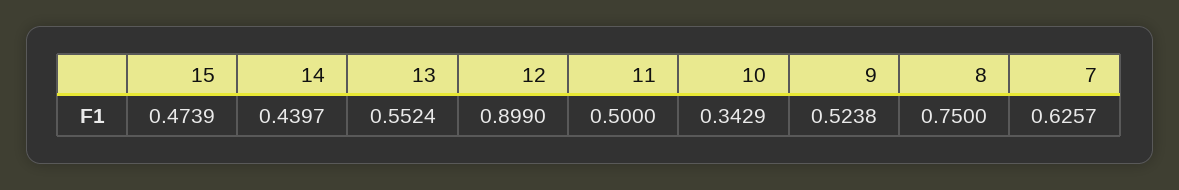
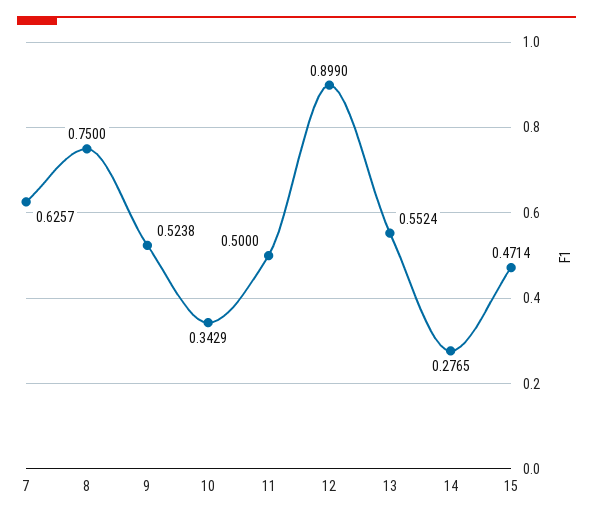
  {
-   "15": 0.4739,
+   "15": 0.4714,
-   "14": 0.4397,
+   "14": 0.2765,
    "13": 0.5524,
    "12": 0.899,
    "11": 0.5,
    "10": 0.3429,
    "9": 0.5238,
    "8": 0.75,
    "7": 0.6257
  }

